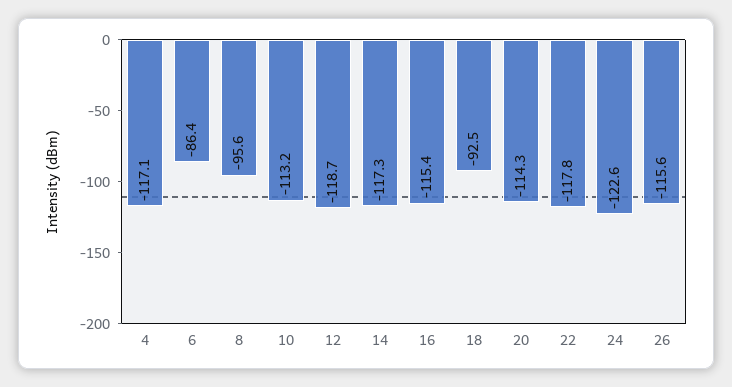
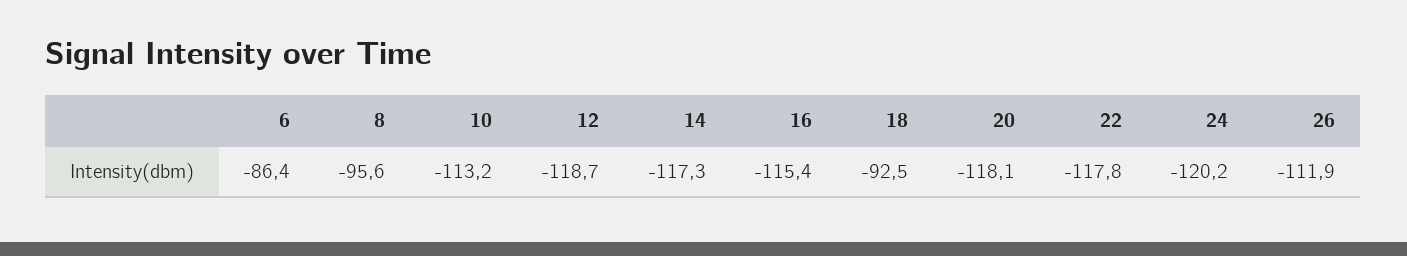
  {
-   "4": -117.1,
    "6": -86.4,
    "8": -95.6,
    "10": -113.2,
    "12": -118.7,
    "14": -117.3,
    "16": -115.4,
    "18": -92.5,
-   "20": -114.3,
+   "20": -118.1,
    "22": -117.8,
-   "24": -122.6,
+   "24": -120.2,
-   "26": -115.6
+   "26": -111.9
  }

